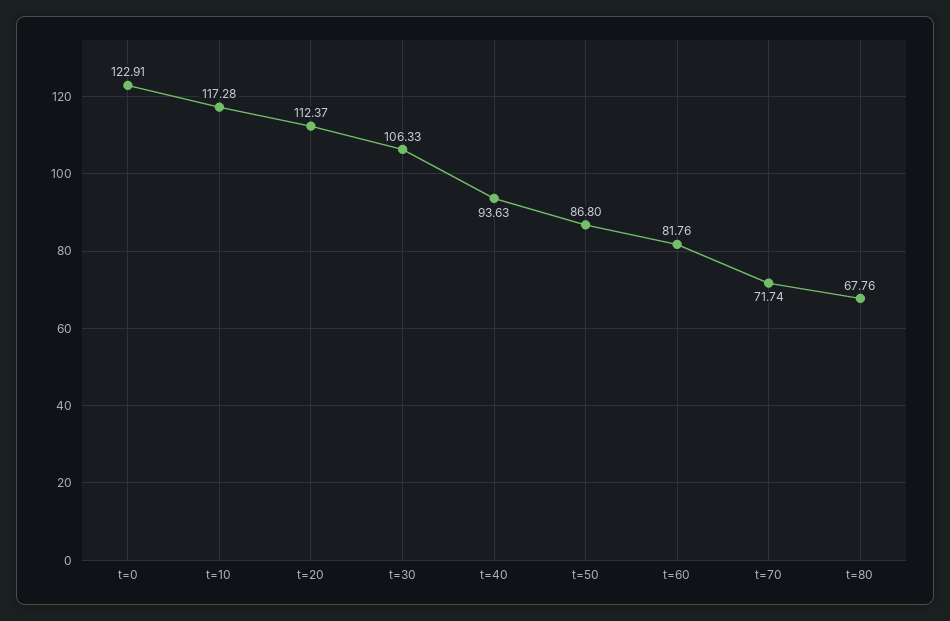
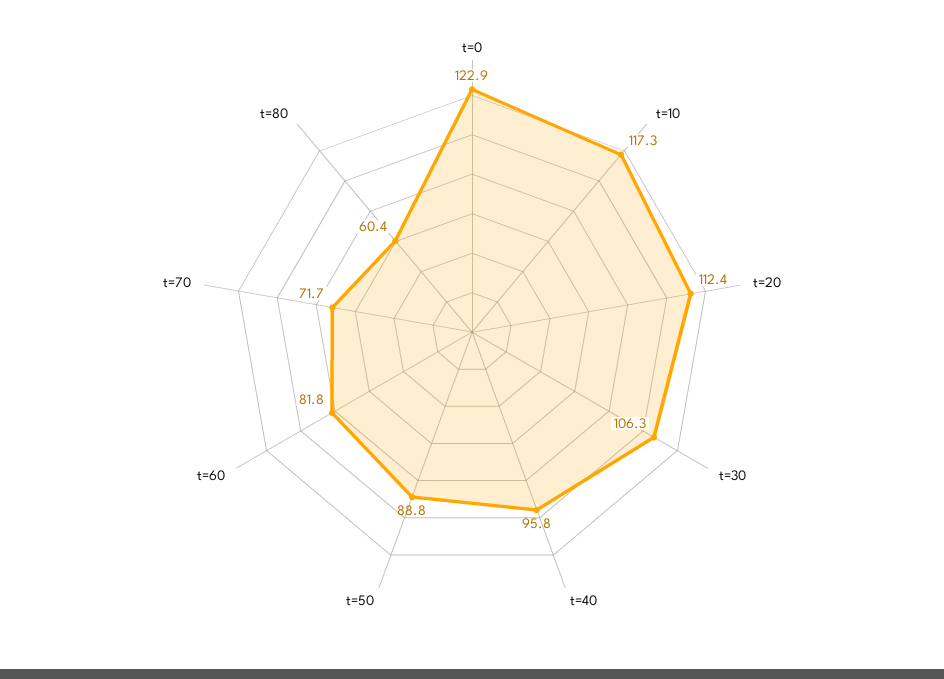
  {
    "t=0": 122.91,
    "t=10": 117.28,
    "t=20": 112.37,
    "t=30": 106.33,
-   "t=40": 93.63,
+   "t=40": 95.8,
-   "t=50": 86.8,
+   "t=50": 88.8,
    "t=60": 81.76,
    "t=70": 71.74,
-   "t=80": 67.76
+   "t=80": 60.4
  }

